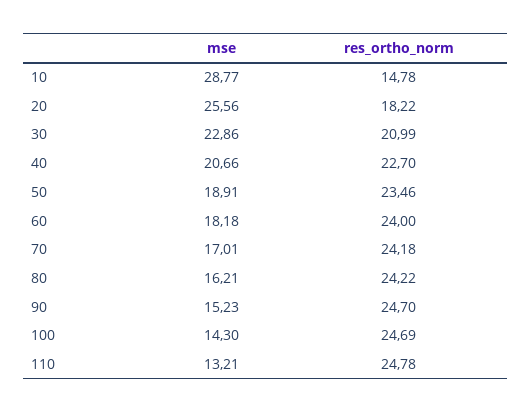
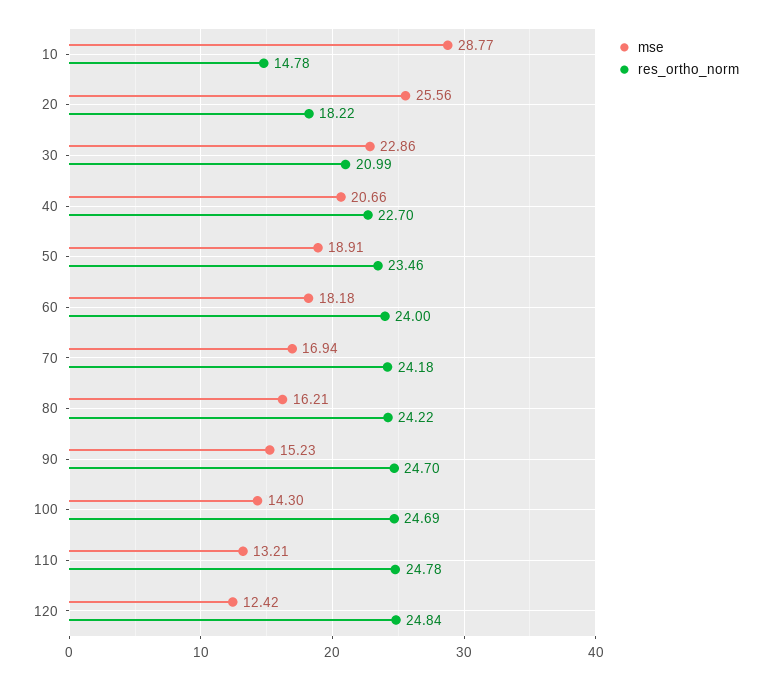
  {
    "mse": {
      "10": 28.77,
      "20": 25.56,
      "30": 22.86,
      "40": 20.66,
      "50": 18.91,
      "60": 18.18,
-     "70": 17.01,
+     "70": 16.94,
      "80": 16.21,
      "90": 15.23,
      "100": 14.3,
-     "110": 13.21
+     "110": 13.21,
+     "120": 12.42
    },
    "res_ortho_norm": {
      "10": 14.78,
      "20": 18.22,
      "30": 20.99,
      "40": 22.7,
      "50": 23.46,
      "60": 24,
      "70": 24.18,
      "80": 24.22,
      "90": 24.7,
      "100": 24.69,
-     "110": 24.78
+     "110": 24.78,
+     "120": 24.84
    }
  }

